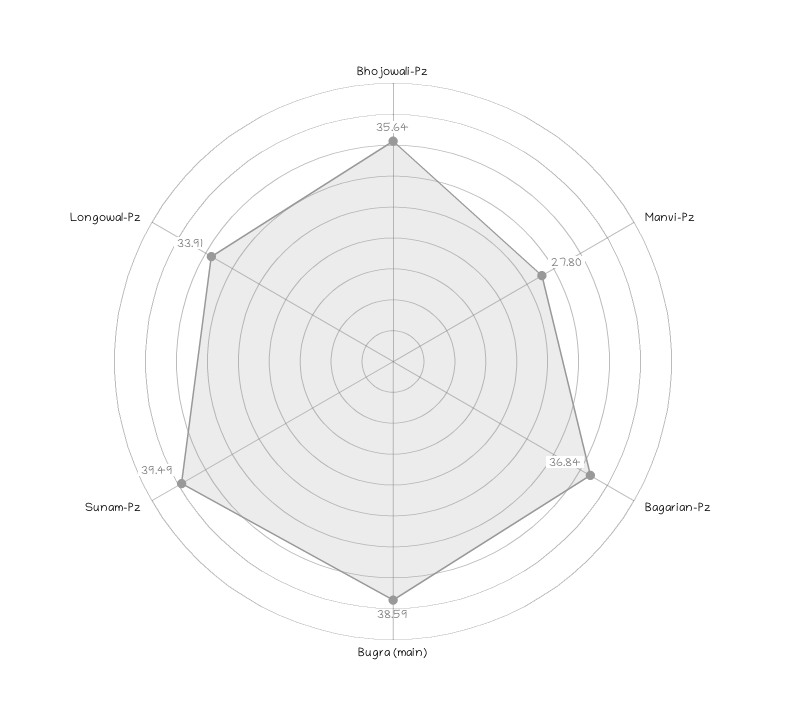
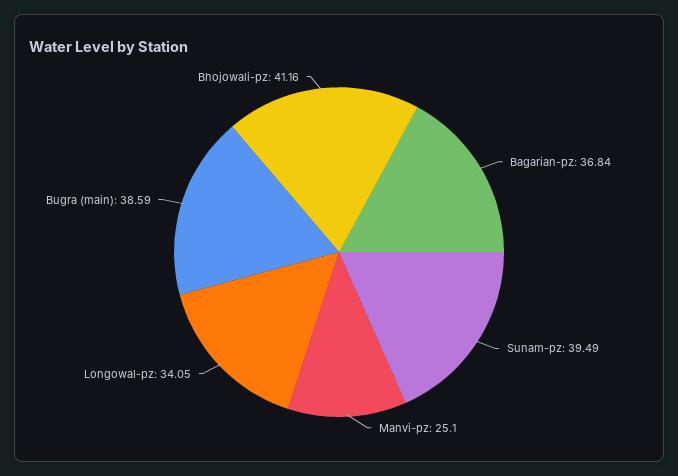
  {
-   "Bhojowali-Pz": 35.64,
+   "Bhojowali-Pz": 41.16,
-   "Manvi-Pz": 27.8,
+   "Manvi-Pz": 25.1,
    "Bagarian-Pz": 36.84,
    "Bugra (main)": 38.59,
    "Sunam-Pz": 39.49,
-   "Longowal-Pz": 33.91
+   "Longowal-Pz": 34.05
  }

